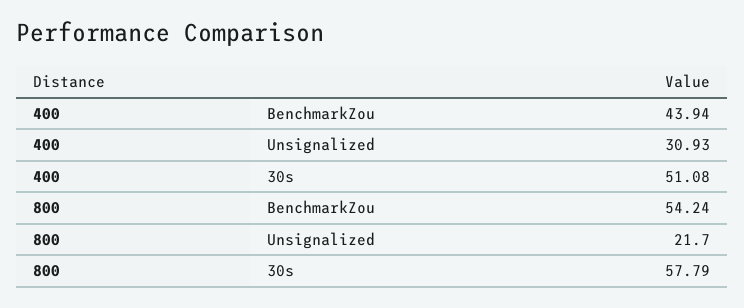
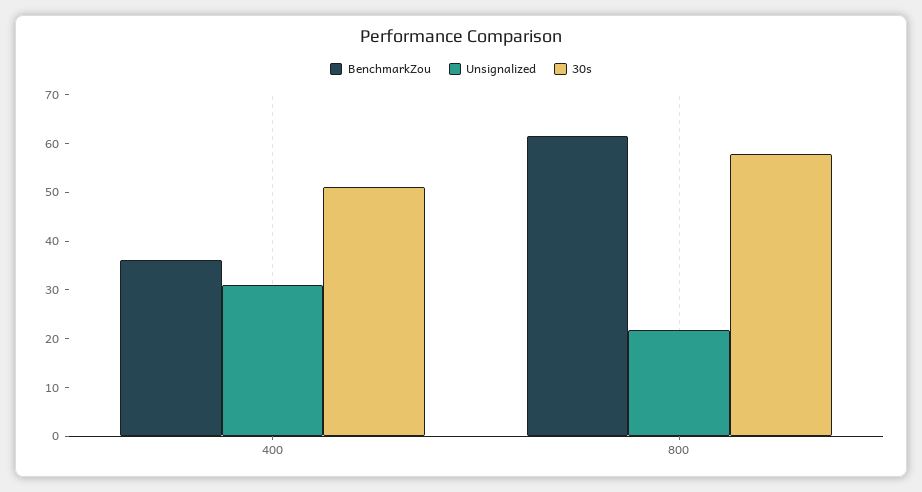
  {
    "BenchmarkZou": {
-     "400": 43.94,
+     "400": 36,
-     "800": 54.24
+     "800": 62
    },
    "Unsignalized": {
      "400": 30.93,
      "800": 21.7
    },
    "30s": {
      "400": 51.08,
      "800": 57.79
    }
  }

